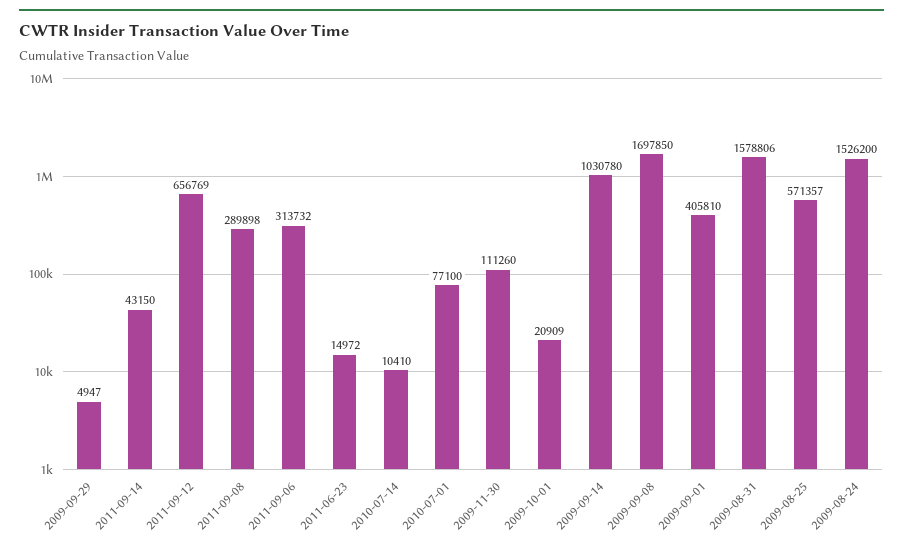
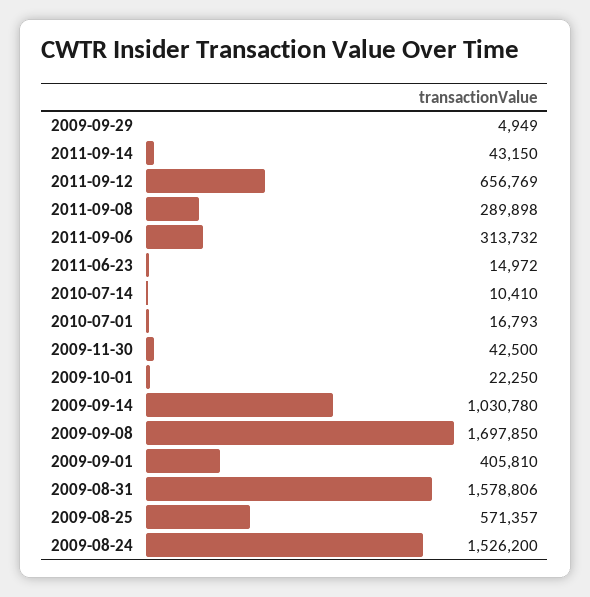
  {
-   "2009-09-29": 4947,
+   "2009-09-29": 4949,
    "2011-09-14": 43150,
    "2011-09-12": 656769,
    "2011-09-08": 289898,
    "2011-09-06": 313732,
    "2011-06-23": 14972,
    "2010-07-14": 10410,
-   "2010-07-01": 77100,
+   "2010-07-01": 16793,
-   "2009-11-30": 111260,
+   "2009-11-30": 42500,
-   "2009-10-01": 20909,
+   "2009-10-01": 22250,
    "2009-09-14": 1030780,
    "2009-09-08": 1697850,
    "2009-09-01": 405810,
    "2009-08-31": 1578806,
    "2009-08-25": 571357,
    "2009-08-24": 1526200
  }

